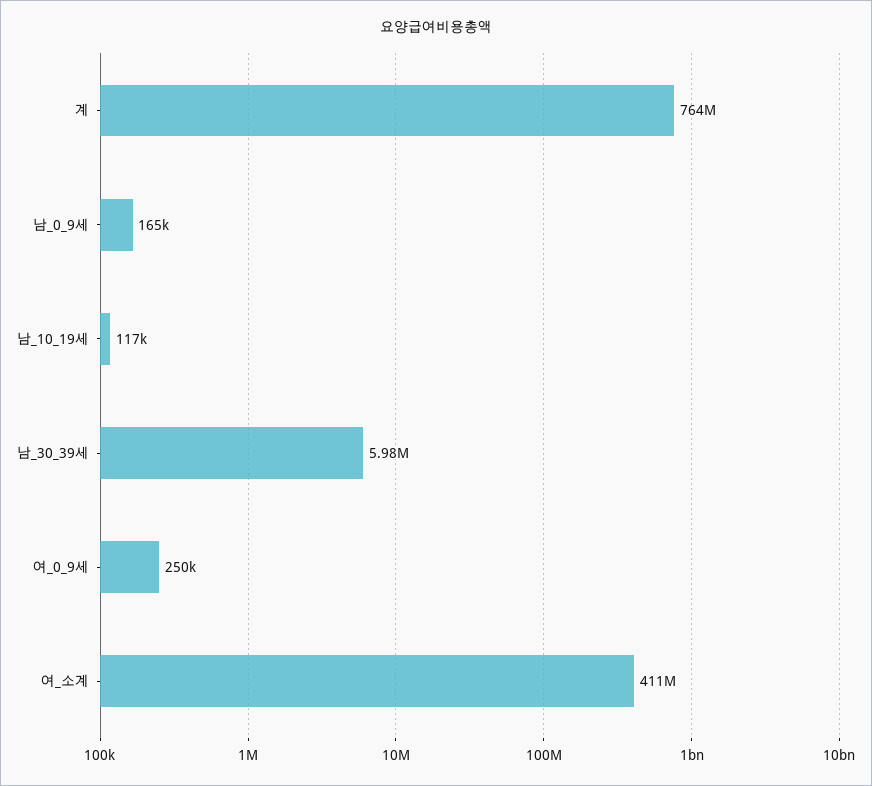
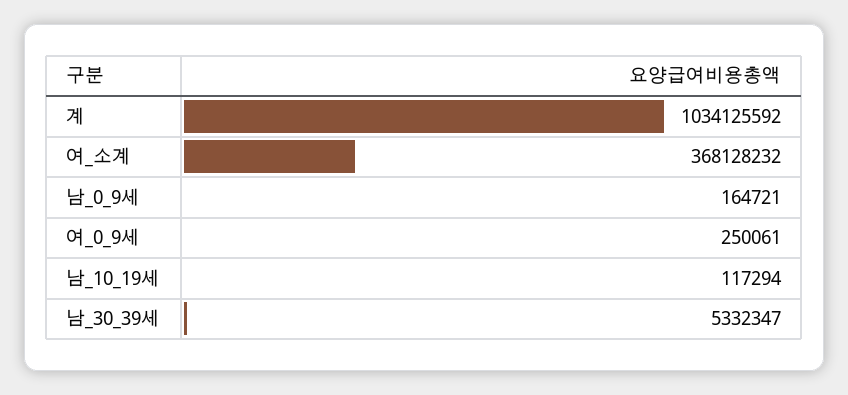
  {
-   "계": 764000000,
+   "계": 1034125592,
    "남_0_9세": 164721,
    "남_10_19세": 117294,
-   "남_30_39세": 5980000,
+   "남_30_39세": 5332347,
    "여_0_9세": 250061,
-   "여_소계": 411000000
+   "여_소계": 368128232
  }

